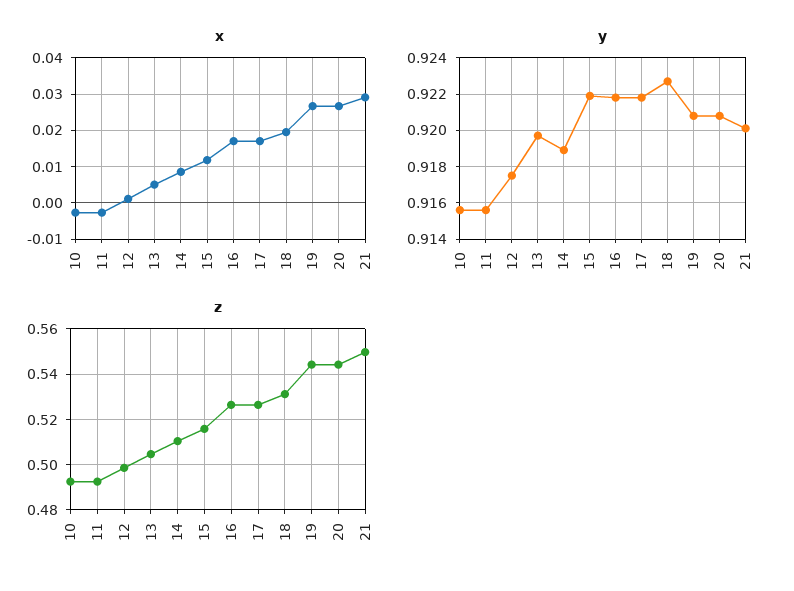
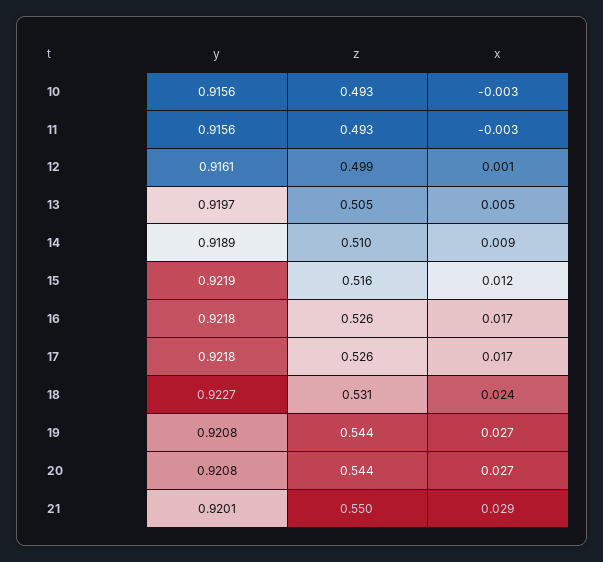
  {
    "x": {
      "10": -0.003,
      "11": -0.003,
      "12": 0.001,
      "13": 0.005,
      "14": 0.009,
      "15": 0.012,
      "16": 0.017,
      "17": 0.017,
-     "18": 0.02,
+     "18": 0.024,
      "19": 0.027,
      "20": 0.027,
      "21": 0.029
    },
    "y": {
      "10": 0.9156,
      "11": 0.9156,
-     "12": 0.9175,
+     "12": 0.9161,
      "13": 0.9197,
      "14": 0.9189,
      "15": 0.9219,
      "16": 0.9218,
      "17": 0.9218,
      "18": 0.9227,
      "19": 0.9208,
      "20": 0.9208,
      "21": 0.9201
    },
    "z": {
      "10": 0.493,
      "11": 0.493,
      "12": 0.499,
      "13": 0.505,
      "14": 0.51,
      "15": 0.516,
      "16": 0.526,
      "17": 0.526,
      "18": 0.531,
      "19": 0.544,
      "20": 0.544,
      "21": 0.55
    }
  }

